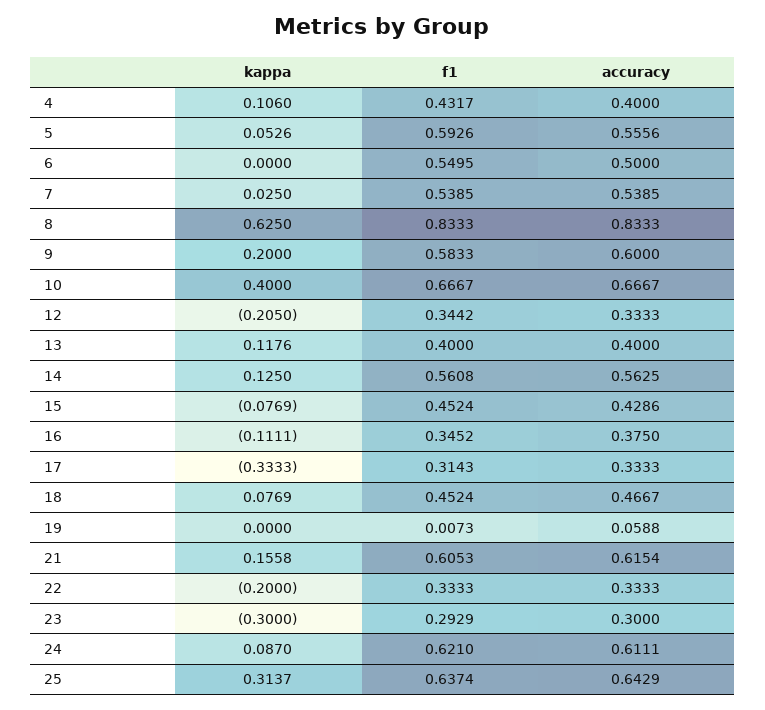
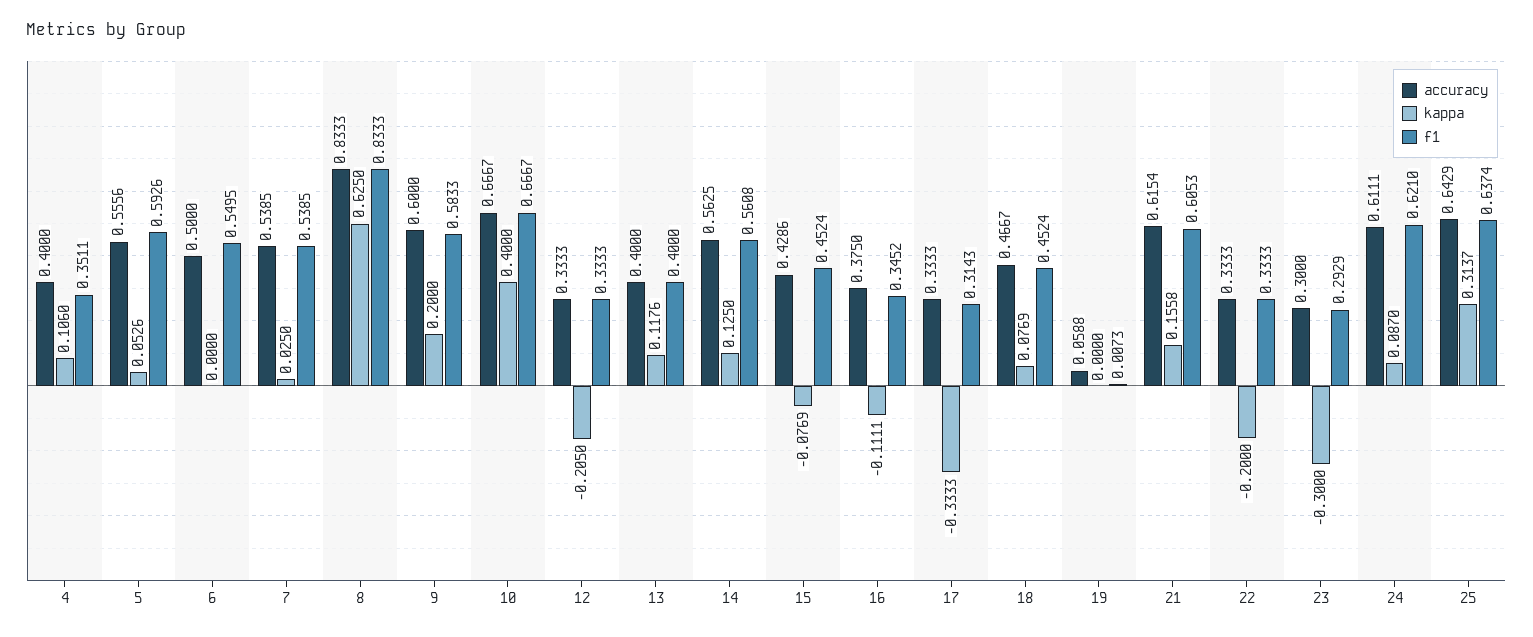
  {
    "kappa": {
      "4": 0.106,
      "5": 0.0526,
      "6": 0,
      "7": 0.025,
      "8": 0.625,
      "9": 0.2,
      "10": 0.4,
      "12": -0.205,
      "13": 0.1176,
      "14": 0.125,
      "15": -0.0769,
      "16": -0.1111,
      "17": -0.3333,
      "18": 0.0769,
      "19": 0,
      "21": 0.1558,
      "22": -0.2,
      "23": -0.3,
      "24": 0.087,
      "25": 0.3137
    },
    "f1": {
-     "4": 0.4317,
+     "4": 0.3511,
      "5": 0.5926,
      "6": 0.5495,
      "7": 0.5385,
      "8": 0.8333,
      "9": 0.5833,
      "10": 0.6667,
-     "12": 0.3442,
+     "12": 0.3333,
      "13": 0.4,
      "14": 0.5608,
      "15": 0.4524,
      "16": 0.3452,
      "17": 0.3143,
      "18": 0.4524,
      "19": 0.0073,
      "21": 0.6053,
      "22": 0.3333,
      "23": 0.2929,
      "24": 0.621,
      "25": 0.6374
    },
    "accuracy": {
      "4": 0.4,
      "5": 0.5556,
      "6": 0.5,
      "7": 0.5385,
      "8": 0.8333,
      "9": 0.6,
      "10": 0.6667,
      "12": 0.3333,
      "13": 0.4,
      "14": 0.5625,
      "15": 0.4286,
      "16": 0.375,
      "17": 0.3333,
      "18": 0.4667,
      "19": 0.0588,
      "21": 0.6154,
      "22": 0.3333,
      "23": 0.3,
      "24": 0.6111,
      "25": 0.6429
    }
  }

